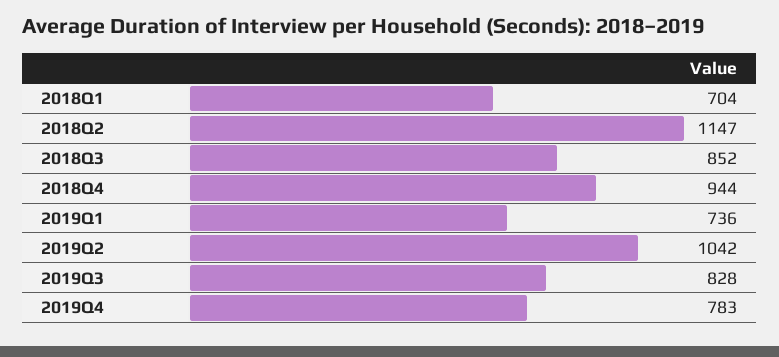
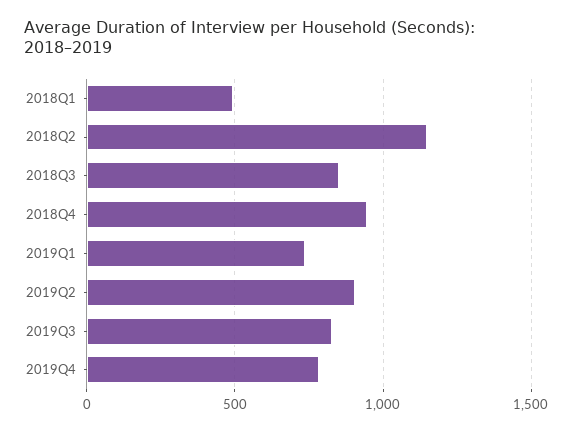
  {
-   "2018Q1": 704,
+   "2018Q1": 500,
    "2018Q2": 1147,
    "2018Q3": 852,
    "2018Q4": 944,
    "2019Q1": 736,
-   "2019Q2": 1042,
+   "2019Q2": 900,
    "2019Q3": 828,
    "2019Q4": 783
  }

